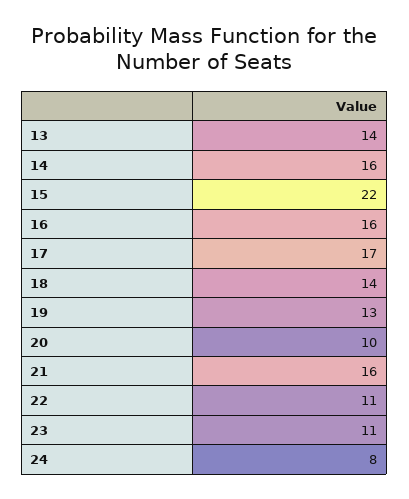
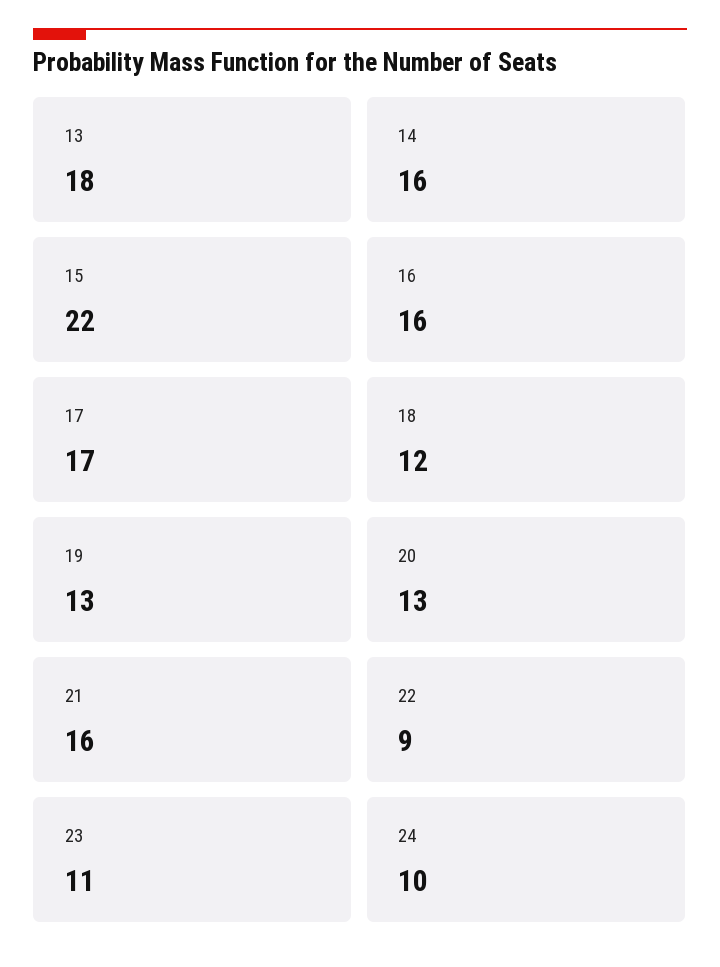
  {
-   "13": 14,
+   "13": 18,
    "14": 16,
    "15": 22,
    "16": 16,
    "17": 17,
-   "18": 14,
+   "18": 12,
    "19": 13,
-   "20": 10,
+   "20": 13,
    "21": 16,
-   "22": 11,
+   "22": 9,
    "23": 11,
-   "24": 8
+   "24": 10
  }

